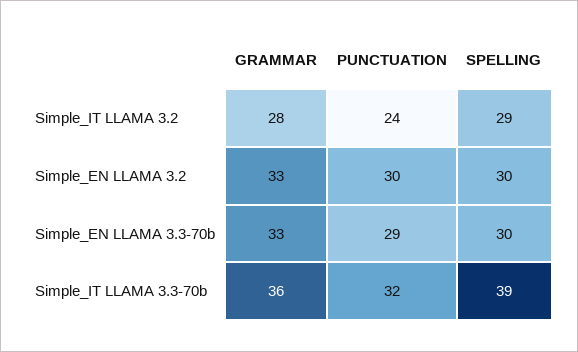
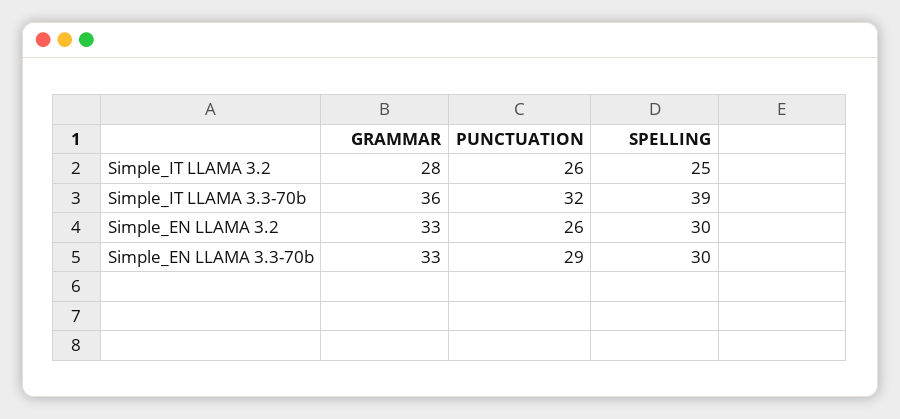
  {
    "GRAMMAR": {
      "Simple_IT LLAMA 3.2": 28,
      "Simple_EN LLAMA 3.2": 33,
      "Simple_EN LLAMA 3.3-70b": 33,
      "Simple_IT LLAMA 3.3-70b": 36
    },
    "PUNCTUATION": {
-     "Simple_IT LLAMA 3.2": 24,
+     "Simple_IT LLAMA 3.2": 26,
-     "Simple_EN LLAMA 3.2": 30,
+     "Simple_EN LLAMA 3.2": 26,
      "Simple_EN LLAMA 3.3-70b": 29,
      "Simple_IT LLAMA 3.3-70b": 32
    },
    "SPELLING": {
-     "Simple_IT LLAMA 3.2": 29,
+     "Simple_IT LLAMA 3.2": 25,
      "Simple_EN LLAMA 3.2": 30,
      "Simple_EN LLAMA 3.3-70b": 30,
      "Simple_IT LLAMA 3.3-70b": 39
    }
  }

